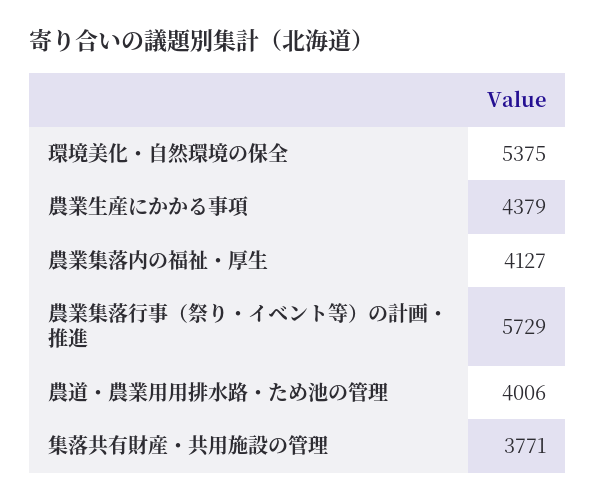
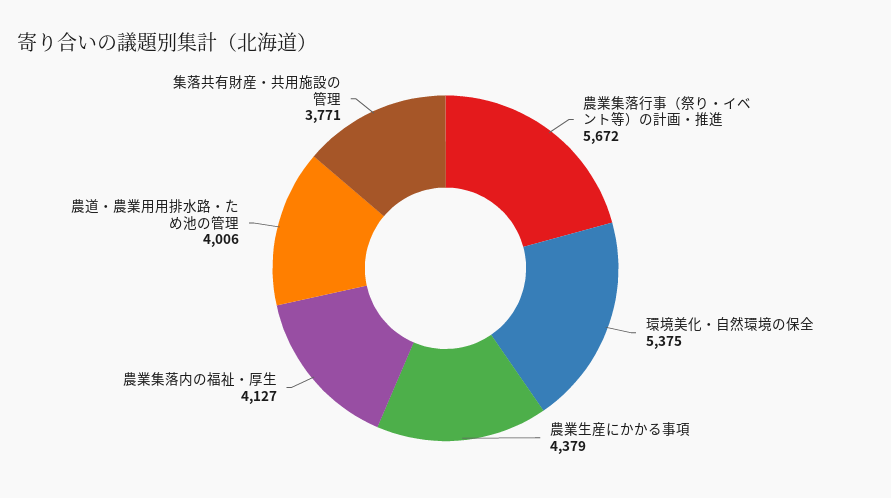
  {
    "環境美化・自然環境の保全": 5375,
    "農業生産にかかる事項": 4379,
    "農業集落内の福祉・厚生": 4127,
-   "農業集落行事（祭り・イベント等）の計画・推進": 5729,
+   "農業集落行事（祭り・イベント等）の計画・推進": 5672,
    "農道・農業用用排水路・ため池の管理": 4006,
    "集落共有財産・共用施設の管理": 3771
  }

